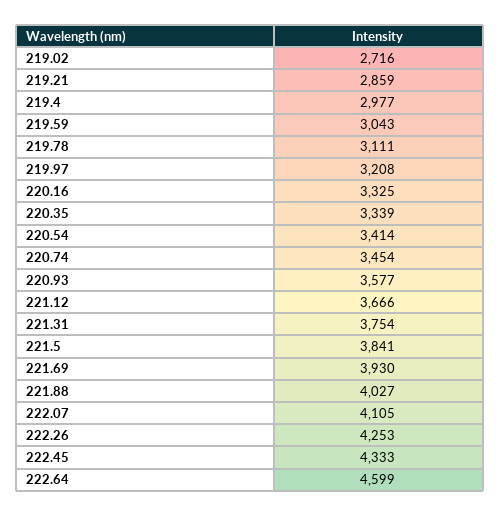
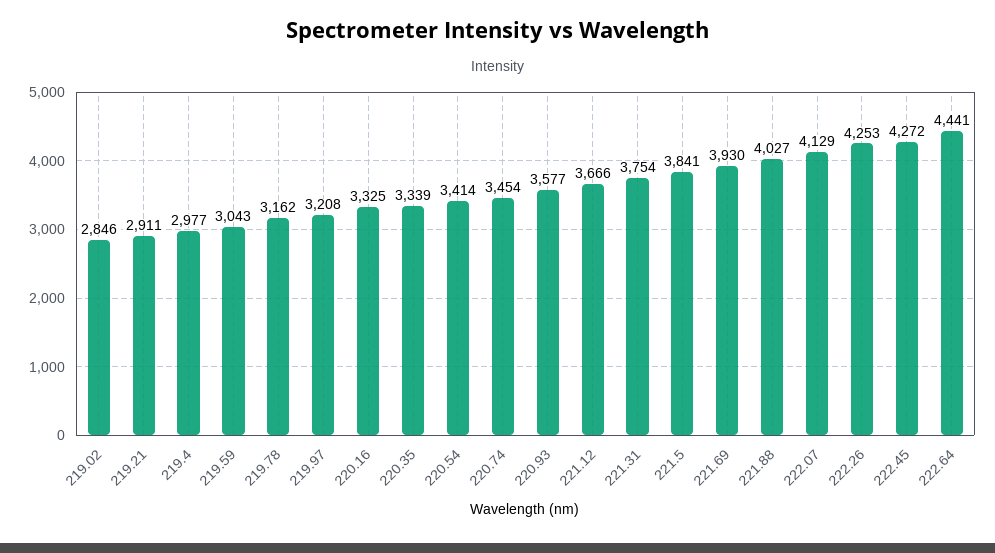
  {
-   "219.02": 2716,
+   "219.02": 2846,
-   "219.21": 2859,
+   "219.21": 2911,
    "219.4": 2977,
    "219.59": 3043,
-   "219.78": 3111,
+   "219.78": 3162,
    "219.97": 3208,
    "220.16": 3325,
    "220.35": 3339,
    "220.54": 3414,
    "220.74": 3454,
    "220.93": 3577,
    "221.12": 3666,
    "221.31": 3754,
    "221.5": 3841,
    "221.69": 3930,
    "221.88": 4027,
-   "222.07": 4105,
+   "222.07": 4129,
    "222.26": 4253,
-   "222.45": 4333,
+   "222.45": 4272,
-   "222.64": 4599
+   "222.64": 4441
  }

